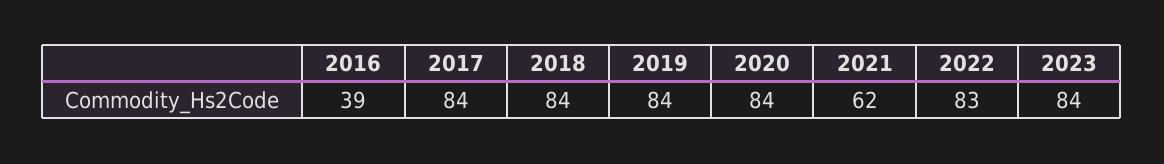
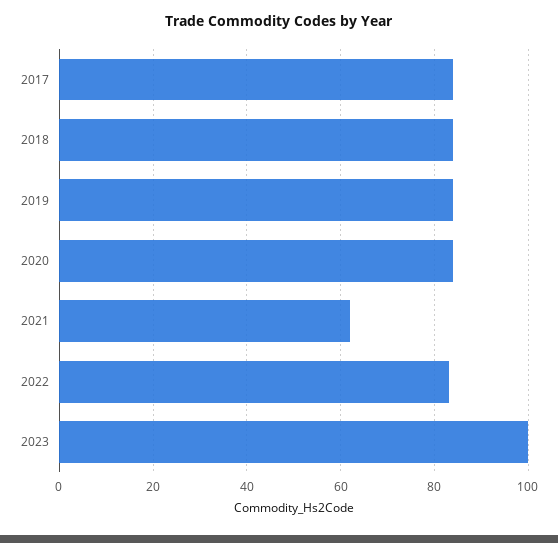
  {
-   "2016": 39,
    "2017": 84,
    "2018": 84,
    "2019": 84,
    "2020": 84,
    "2021": 62,
    "2022": 83,
-   "2023": 84
+   "2023": 100
  }

